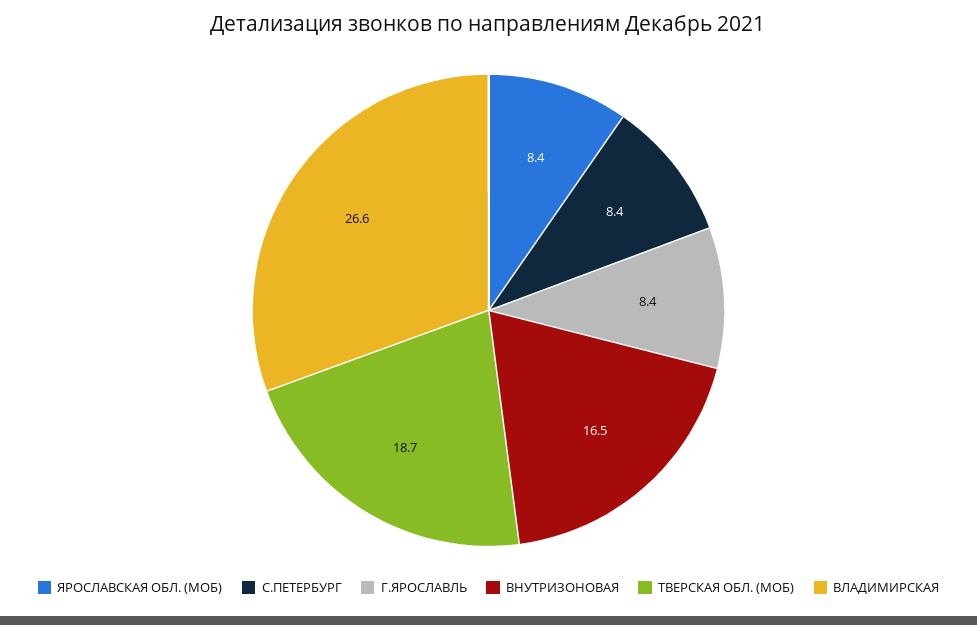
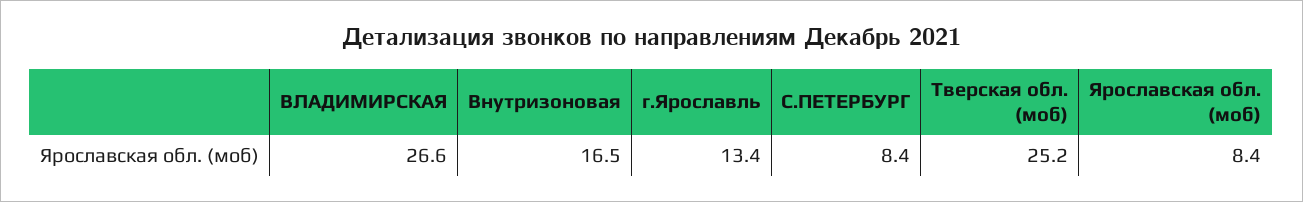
  {
    "ЯРОСЛАВСКАЯ ОБЛ. (МОБ)": 8.4,
    "С.ПЕТЕРБУРГ": 8.4,
-   "Г.ЯРОСЛАВЛЬ": 8.4,
+   "Г.ЯРОСЛАВЛЬ": 13.4,
    "ВНУТРИЗОНОВАЯ": 16.5,
-   "ТВЕРСКАЯ ОБЛ. (МОБ)": 18.7,
+   "ТВЕРСКАЯ ОБЛ. (МОБ)": 25.2,
    "ВЛАДИМИРСКАЯ": 26.6
  }

